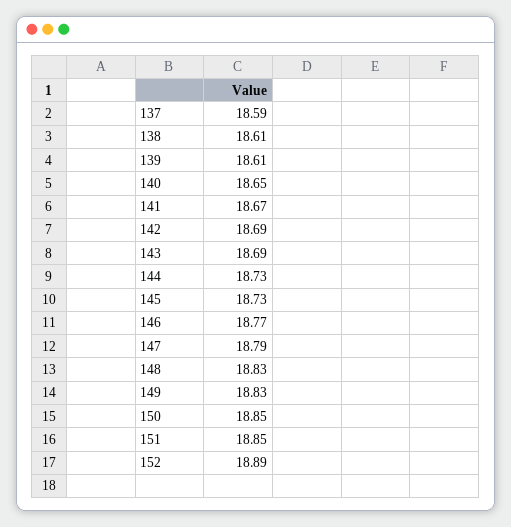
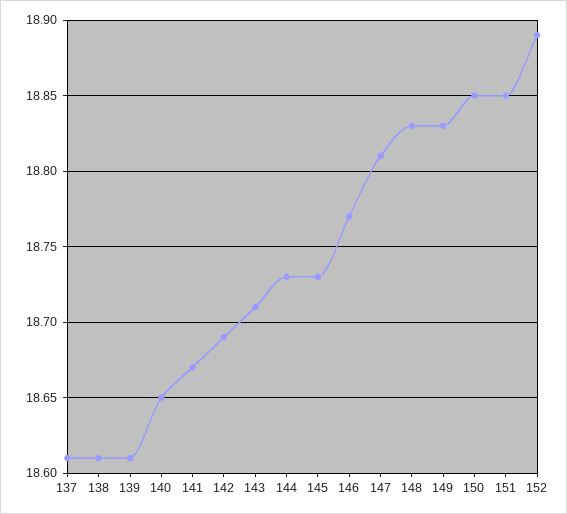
  {
-   "137": 18.59,
+   "137": 18.61,
    "138": 18.61,
    "139": 18.61,
    "140": 18.65,
    "141": 18.67,
    "142": 18.69,
-   "143": 18.69,
+   "143": 18.71,
    "144": 18.73,
    "145": 18.73,
    "146": 18.77,
-   "147": 18.79,
+   "147": 18.81,
    "148": 18.83,
    "149": 18.83,
    "150": 18.85,
    "151": 18.85,
    "152": 18.89
  }

